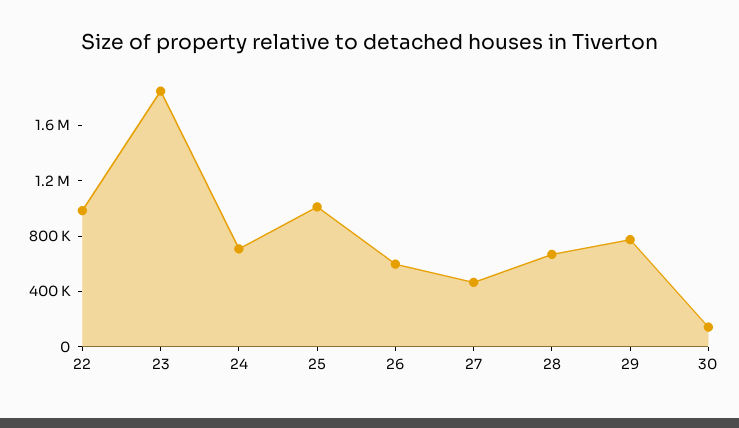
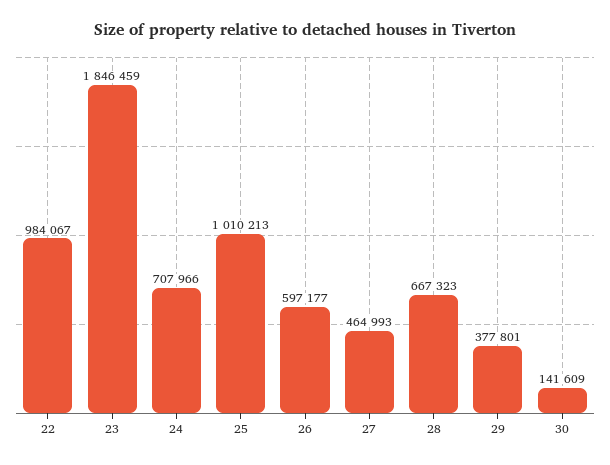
  {
    "22": 984067,
    "23": 1846459,
    "24": 707966,
    "25": 1010213,
    "26": 597177,
    "27": 464993,
    "28": 667323,
-   "29": 800000,
+   "29": 377801,
    "30": 141609
  }

